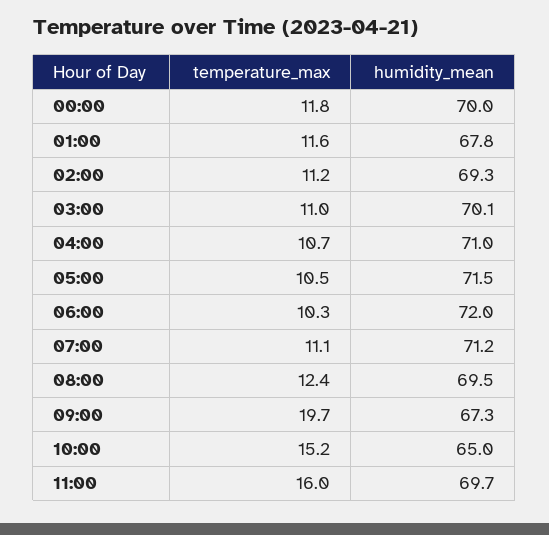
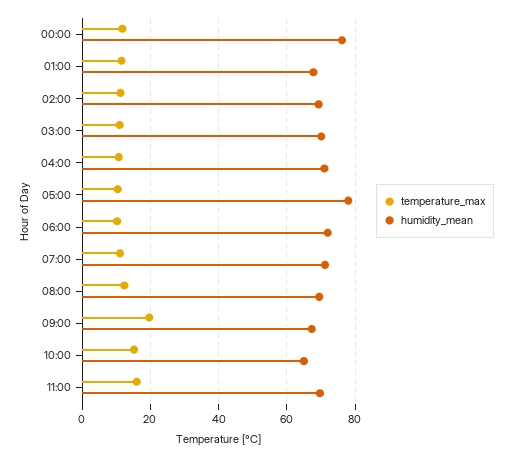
  {
    "temperature_max": {
      "00:00": 11.8,
      "01:00": 11.6,
      "02:00": 11.2,
      "03:00": 11,
      "04:00": 10.7,
      "05:00": 10.5,
      "06:00": 10.3,
      "07:00": 11.1,
      "08:00": 12.4,
      "09:00": 19.7,
      "10:00": 15.2,
      "11:00": 16
    },
    "humidity_mean": {
-     "00:00": 70,
+     "00:00": 76,
      "01:00": 67.8,
      "02:00": 69.3,
      "03:00": 70.1,
      "04:00": 71,
-     "05:00": 71.5,
+     "05:00": 78,
      "06:00": 72,
      "07:00": 71.2,
      "08:00": 69.5,
      "09:00": 67.3,
      "10:00": 65,
      "11:00": 69.7
    }
  }

